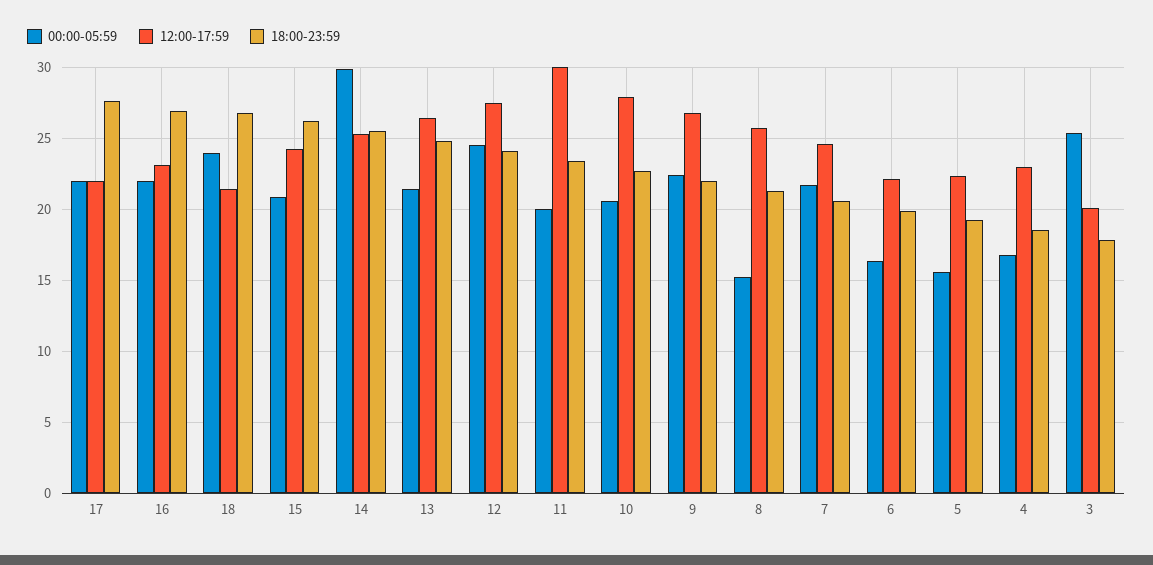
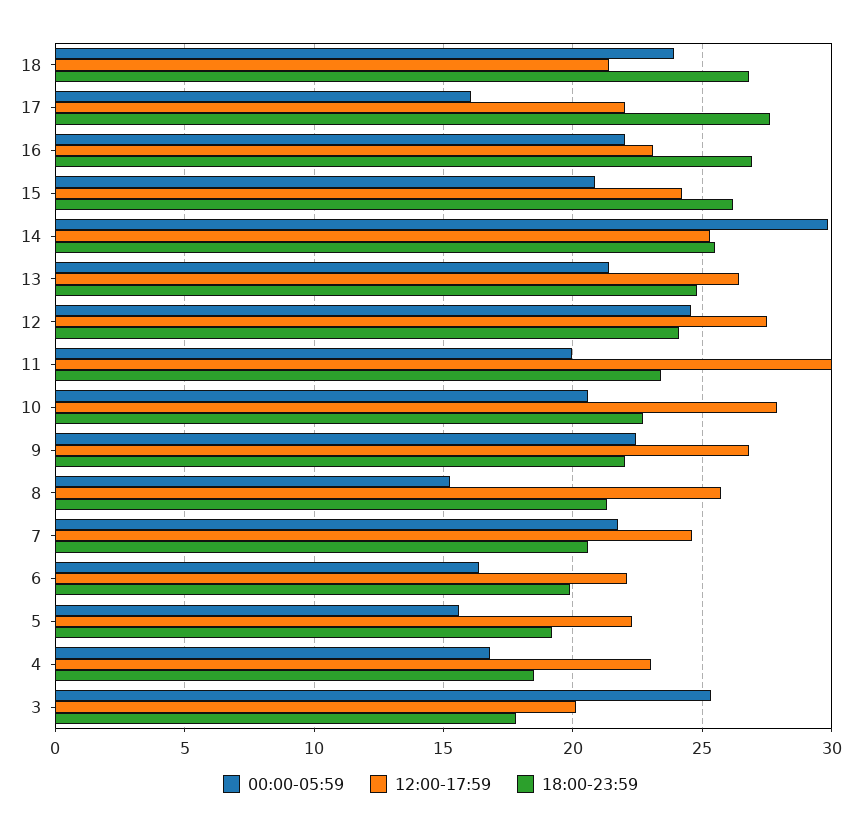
  {
    "00:00-05:59": {
-     "17": 22,
+     "17": 16,
      "16": 22,
      "18": 24,
      "15": 21,
      "14": 30,
      "13": 21.5,
      "12": 24.5,
      "11": 20,
      "10": 20.5,
      "9": 22.5,
      "8": 15.5,
      "7": 21.5,
      "6": 16.5,
      "5": 15.5,
      "4": 17,
      "3": 25.5
    },
    "12:00-17:59": {
      "17": 22,
      "16": 23,
      "18": 21.5,
      "15": 24,
      "14": 25.5,
      "13": 26.5,
      "12": 27.5,
      "11": 30,
      "10": 28,
      "9": 27,
      "8": 25.5,
      "7": 24.5,
      "6": 22,
      "5": 22.5,
      "4": 23,
      "3": 20
    },
    "18:00-23:59": {
      "17": 27.5,
      "16": 27,
      "18": 27,
      "15": 26,
      "14": 25.5,
      "13": 25,
      "12": 24,
      "11": 23.5,
      "10": 22.5,
      "9": 22,
      "8": 21.5,
      "7": 20.5,
      "6": 20,
      "5": 19,
      "4": 18.5,
      "3": 18
    }
  }

